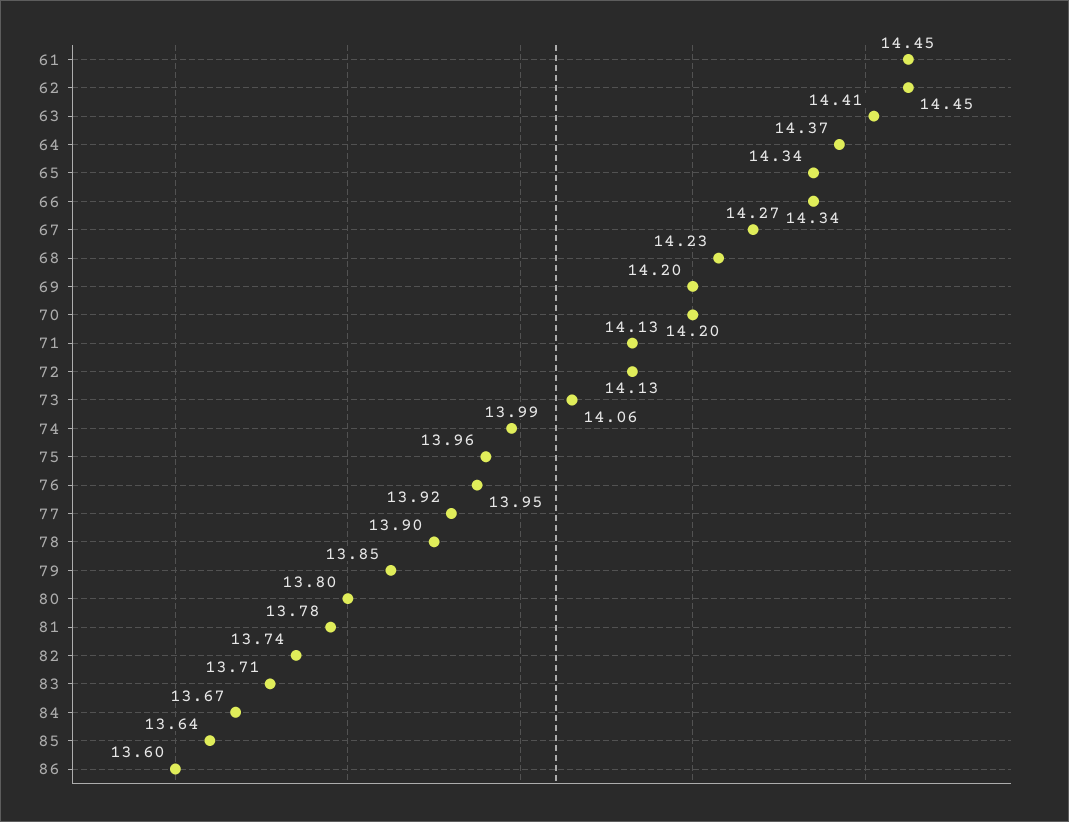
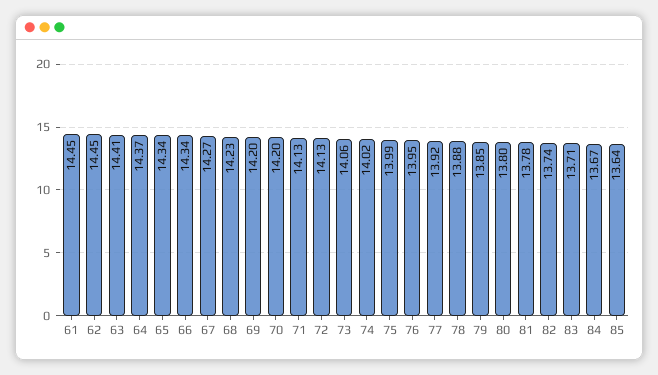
  {
    "61": 14.45,
    "62": 14.45,
    "63": 14.41,
    "64": 14.37,
    "65": 14.34,
    "66": 14.34,
    "67": 14.27,
    "68": 14.23,
    "69": 14.2,
    "70": 14.2,
    "71": 14.13,
    "72": 14.13,
    "73": 14.06,
-   "74": 13.99,
+   "74": 14.02,
-   "75": 13.96,
+   "75": 13.99,
    "76": 13.95,
    "77": 13.92,
-   "78": 13.9,
+   "78": 13.88,
    "79": 13.85,
    "80": 13.8,
    "81": 13.78,
    "82": 13.74,
    "83": 13.71,
    "84": 13.67,
-   "85": 13.64,
+   "85": 13.64
-   "86": 13.6
  }

